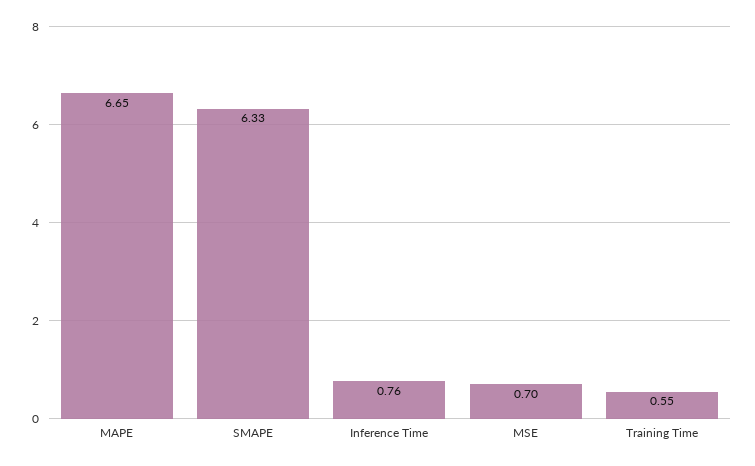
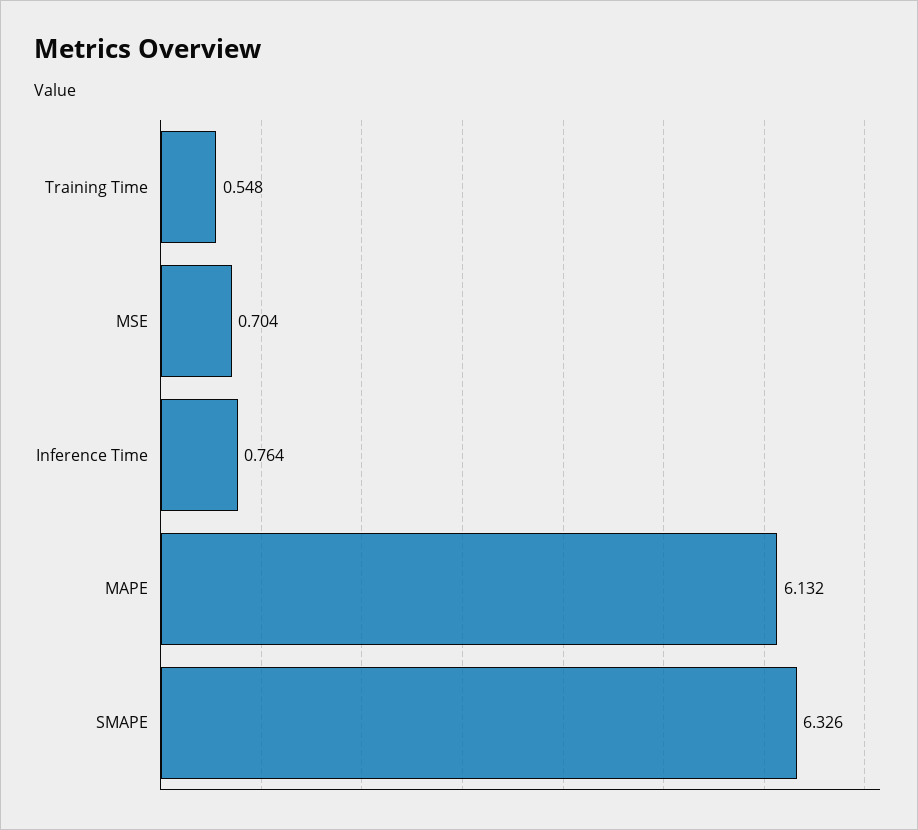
  {
-   "MAPE": 6.65,
+   "MAPE": 6.132,
    "SMAPE": 6.326,
    "Inference Time": 0.764,
    "MSE": 0.704,
    "Training Time": 0.548
  }

